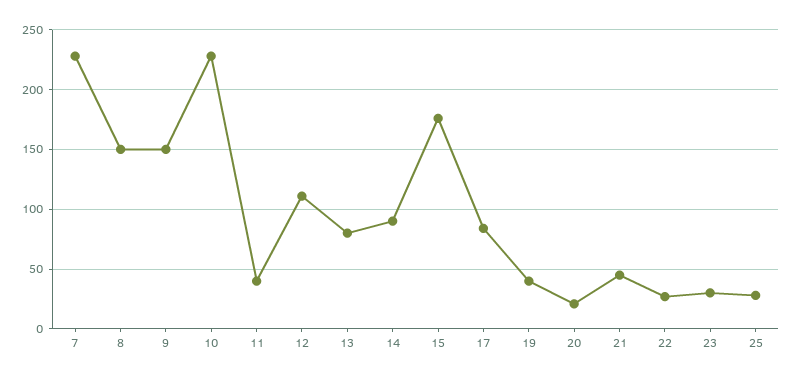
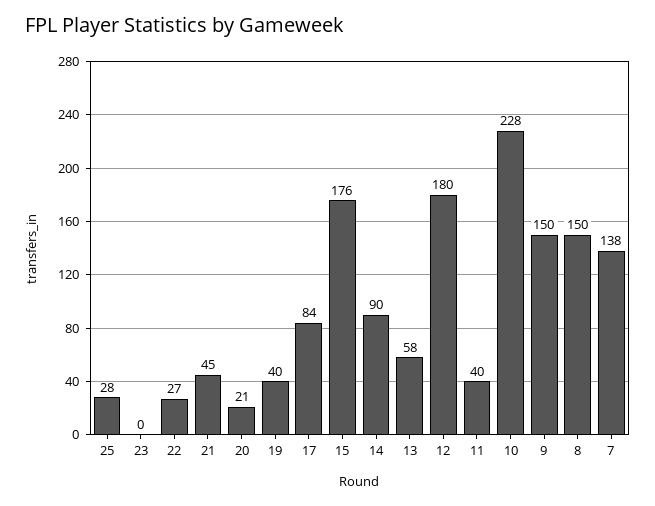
  {
-   "7": 230,
+   "7": 138,
    "8": 150,
    "9": 150,
    "10": 228,
    "11": 40,
-   "12": 110,
+   "12": 180,
-   "13": 80,
+   "13": 58,
    "14": 90,
    "15": 176,
    "17": 84,
    "19": 40,
    "20": 21,
    "21": 45,
    "22": 27,
-   "23": 30,
+   "23": 0,
    "25": 28
  }

